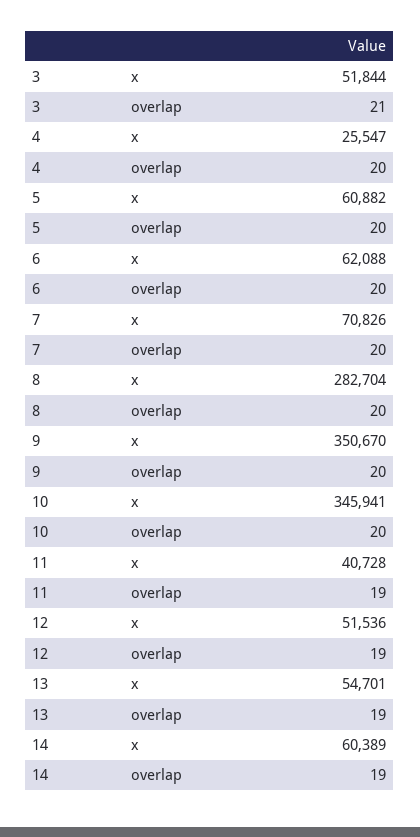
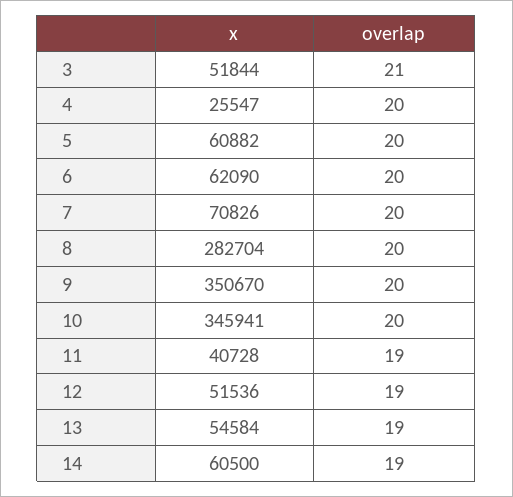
  {
    "3": {
      "x": 51844,
      "overlap": 21
    },
    "4": {
      "x": 25547,
      "overlap": 20
    },
    "5": {
      "x": 60882,
      "overlap": 20
    },
    "6": {
-     "x": 62088,
+     "x": 62090,
      "overlap": 20
    },
    "7": {
      "x": 70826,
      "overlap": 20
    },
    "8": {
      "x": 282704,
      "overlap": 20
    },
    "9": {
      "x": 350670,
      "overlap": 20
    },
    "10": {
      "x": 345941,
      "overlap": 20
    },
    "11": {
      "x": 40728,
      "overlap": 19
    },
    "12": {
      "x": 51536,
      "overlap": 19
    },
    "13": {
-     "x": 54701,
+     "x": 54584,
      "overlap": 19
    },
    "14": {
-     "x": 60389,
+     "x": 60500,
      "overlap": 19
    }
  }

